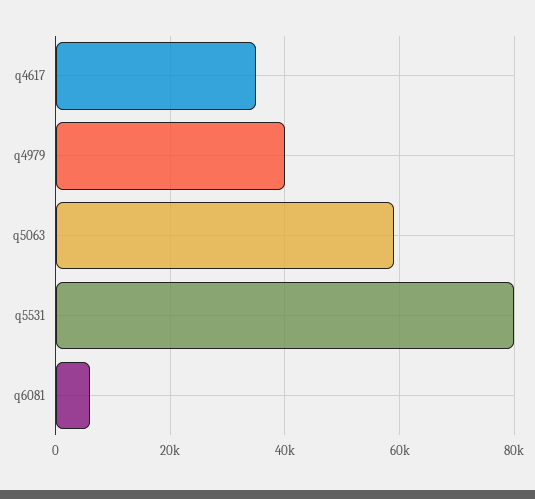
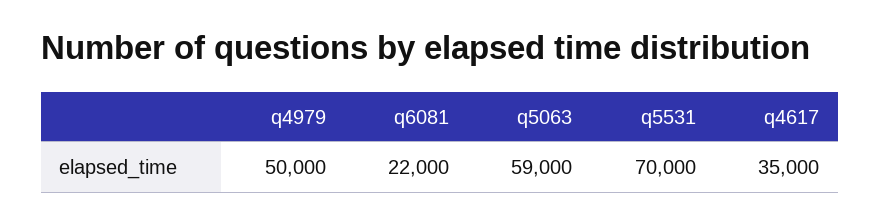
  {
    "q4617": 35000,
-   "q4979": 40000,
+   "q4979": 50000,
    "q5063": 59000,
-   "q5531": 80000,
+   "q5531": 70000,
-   "q6081": 6000
+   "q6081": 22000
  }

